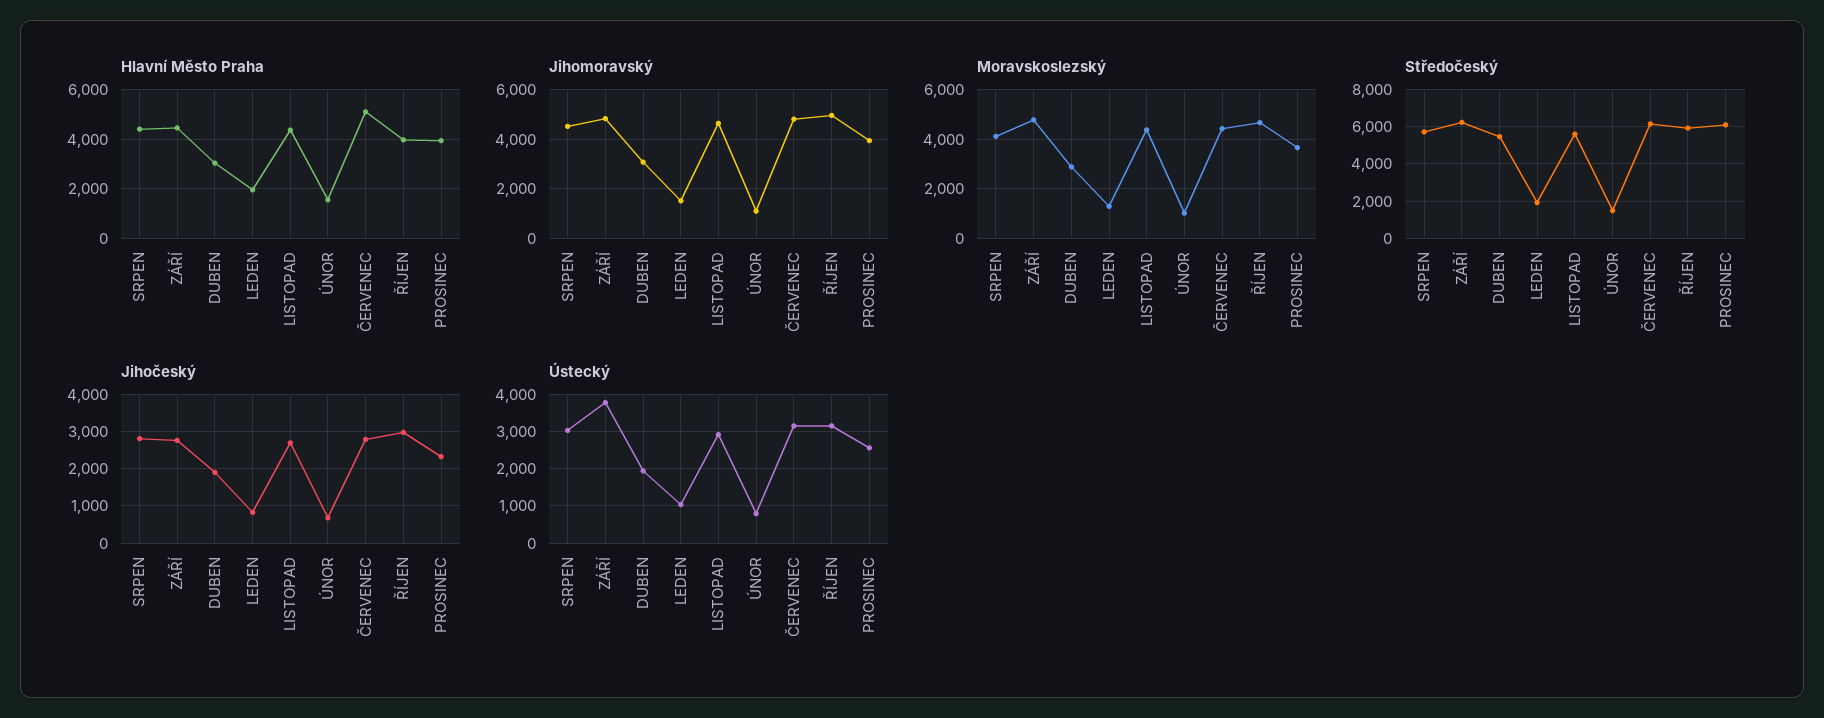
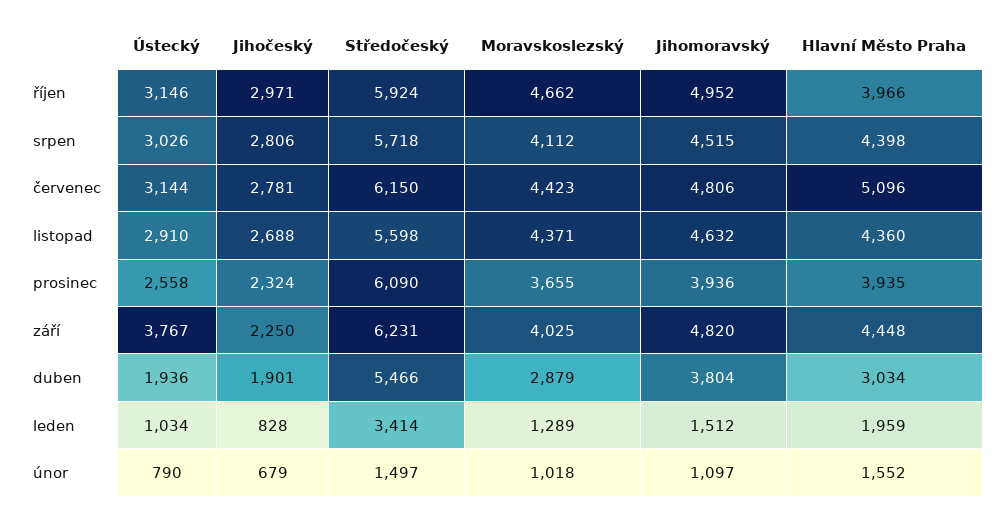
  {
    "Hlavní Město Praha": {
      "SRPEN": 4398,
      "ZÁŘÍ": 4448,
      "DUBEN": 3034,
      "LEDEN": 1959,
      "LISTOPAD": 4360,
      "ÚNOR": 1552,
      "ČERVENEC": 5096,
      "ŘÍJEN": 3966,
      "PROSINEC": 3935
    },
    "Jihomoravský": {
      "SRPEN": 4515,
      "ZÁŘÍ": 4820,
-     "DUBEN": 3000,
+     "DUBEN": 3804,
      "LEDEN": 1512,
      "LISTOPAD": 4632,
      "ÚNOR": 1097,
      "ČERVENEC": 4806,
      "ŘÍJEN": 4952,
      "PROSINEC": 3936
    },
    "Moravskoslezský": {
      "SRPEN": 4112,
-     "ZÁŘÍ": 4750,
+     "ZÁŘÍ": 4025,
      "DUBEN": 2879,
      "LEDEN": 1289,
      "LISTOPAD": 4371,
      "ÚNOR": 1018,
      "ČERVENEC": 4423,
      "ŘÍJEN": 4662,
      "PROSINEC": 3655
    },
    "Středočeský": {
      "SRPEN": 5718,
      "ZÁŘÍ": 6231,
      "DUBEN": 5466,
-     "LEDEN": 2000,
+     "LEDEN": 3414,
      "LISTOPAD": 5598,
      "ÚNOR": 1497,
      "ČERVENEC": 6150,
      "ŘÍJEN": 5924,
      "PROSINEC": 6090
    },
    "Jihočeský": {
      "SRPEN": 2806,
-     "ZÁŘÍ": 2800,
+     "ZÁŘÍ": 2250,
      "DUBEN": 1901,
      "LEDEN": 828,
      "LISTOPAD": 2688,
      "ÚNOR": 679,
      "ČERVENEC": 2781,
      "ŘÍJEN": 2971,
      "PROSINEC": 2324
    },
    "Ústecký": {
      "SRPEN": 3026,
      "ZÁŘÍ": 3767,
      "DUBEN": 1936,
      "LEDEN": 1034,
      "LISTOPAD": 2910,
      "ÚNOR": 790,
      "ČERVENEC": 3144,
      "ŘÍJEN": 3146,
      "PROSINEC": 2558
    }
  }

